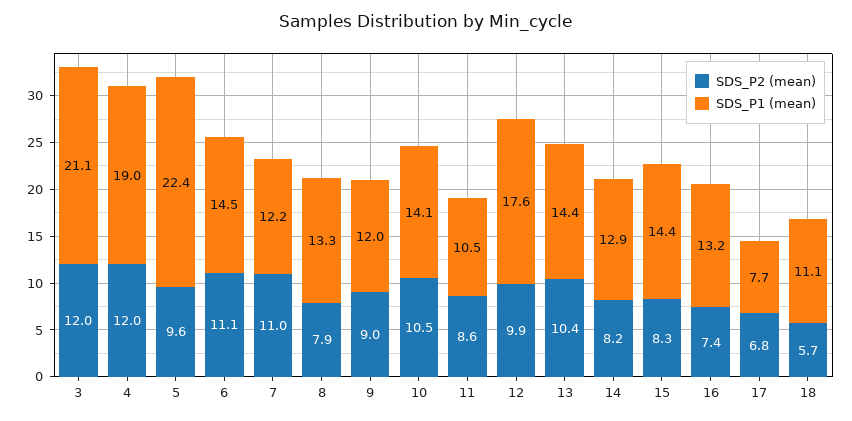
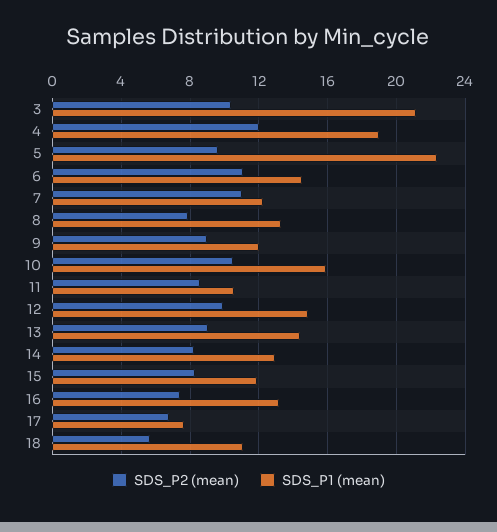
  {
    "SDS_P2 (mean)": {
-     "3": 12,
+     "3": 10.5,
      "4": 12,
      "5": 9.6,
      "6": 11.1,
      "7": 11,
      "8": 7.9,
      "9": 9,
      "10": 10.5,
      "11": 8.6,
      "12": 9.9,
-     "13": 10.4,
+     "13": 9,
      "14": 8.2,
      "15": 8.3,
      "16": 7.4,
      "17": 6.8,
      "18": 5.7
    },
    "SDS_P1 (mean)": {
      "3": 21.1,
      "4": 19,
      "5": 22.4,
      "6": 14.5,
      "7": 12.2,
      "8": 13.3,
      "9": 12,
-     "10": 14.1,
+     "10": 16,
      "11": 10.5,
-     "12": 17.6,
+     "12": 15,
      "13": 14.4,
      "14": 12.9,
-     "15": 14.4,
+     "15": 12,
      "16": 13.2,
      "17": 7.7,
      "18": 11.1
    }
  }

